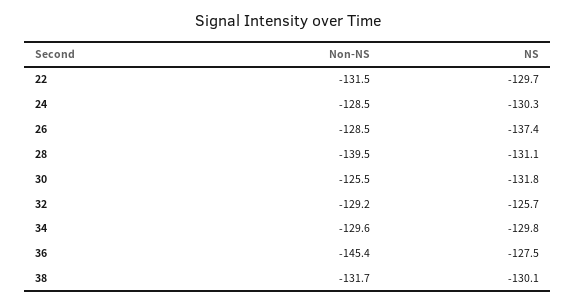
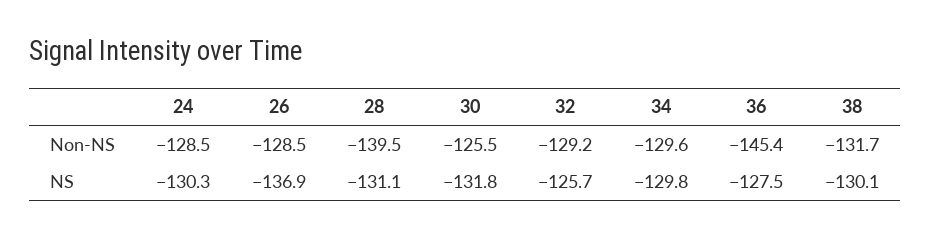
  {
    "Non-NS": {
-     "22": -131.5,
      "24": -128.5,
      "26": -128.5,
      "28": -139.5,
      "30": -125.5,
      "32": -129.2,
      "34": -129.6,
      "36": -145.4,
      "38": -131.7
    },
    "NS": {
-     "22": -129.7,
      "24": -130.3,
-     "26": -137.4,
+     "26": -136.9,
      "28": -131.1,
      "30": -131.8,
      "32": -125.7,
      "34": -129.8,
      "36": -127.5,
      "38": -130.1
    }
  }

